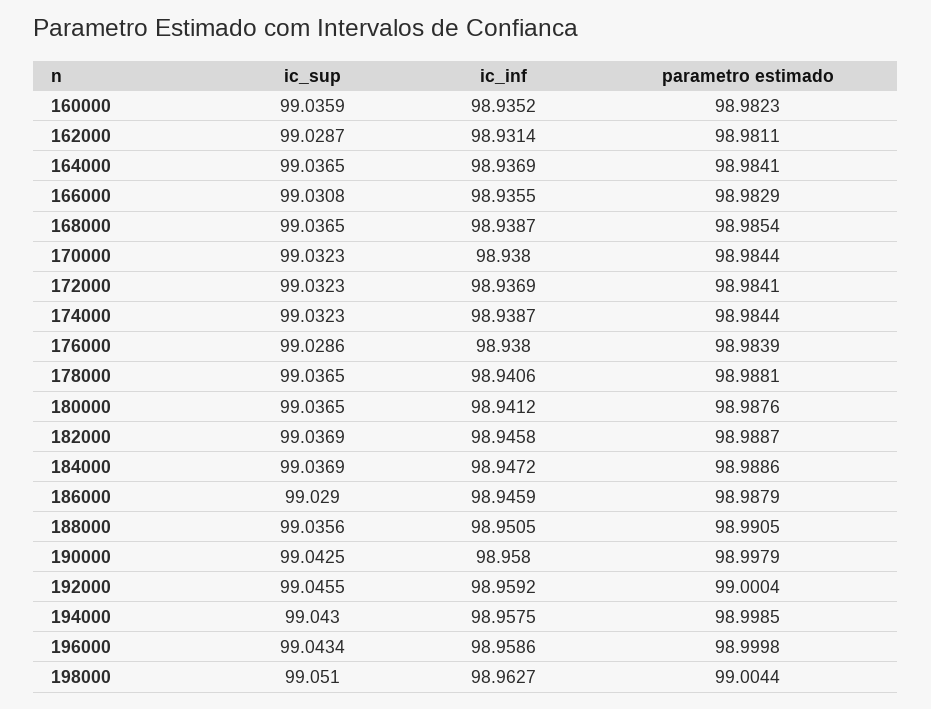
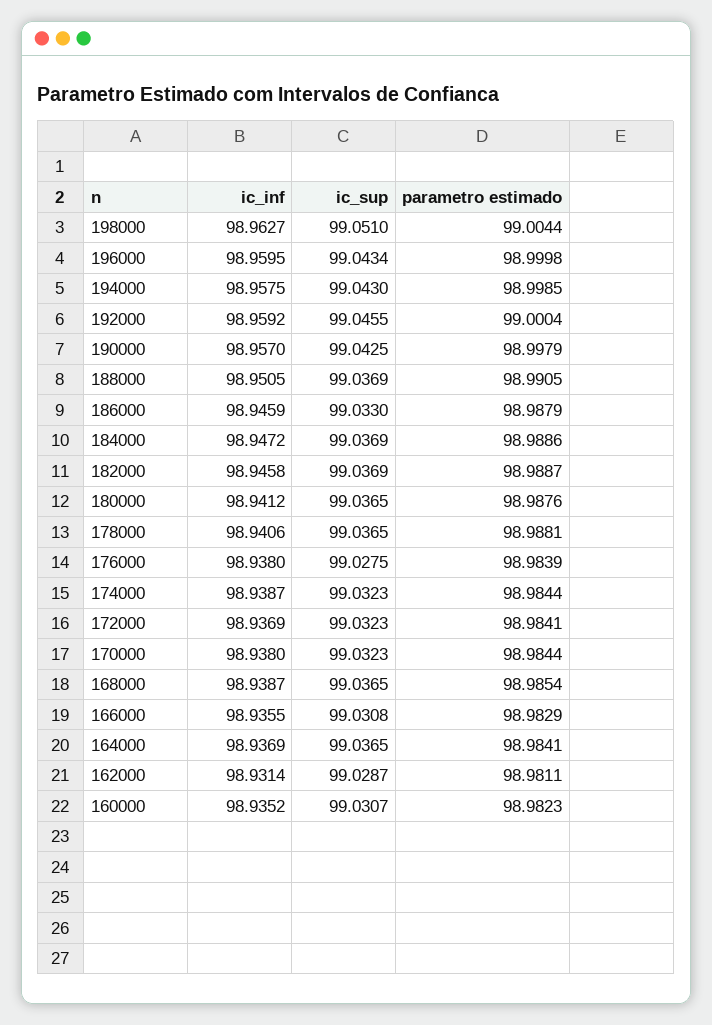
  {
    "ic_sup": {
-     "160000": 99.0359,
+     "160000": 99.0307,
      "162000": 99.0287,
      "164000": 99.0365,
      "166000": 99.0308,
      "168000": 99.0365,
      "170000": 99.0323,
      "172000": 99.0323,
      "174000": 99.0323,
-     "176000": 99.0286,
+     "176000": 99.0275,
      "178000": 99.0365,
      "180000": 99.0365,
      "182000": 99.0369,
      "184000": 99.0369,
-     "186000": 99.029,
+     "186000": 99.033,
-     "188000": 99.0356,
+     "188000": 99.0369,
      "190000": 99.0425,
      "192000": 99.0455,
      "194000": 99.043,
      "196000": 99.0434,
      "198000": 99.051
    },
    "ic_inf": {
      "160000": 98.9352,
      "162000": 98.9314,
      "164000": 98.9369,
      "166000": 98.9355,
      "168000": 98.9387,
      "170000": 98.938,
      "172000": 98.9369,
      "174000": 98.9387,
      "176000": 98.938,
      "178000": 98.9406,
      "180000": 98.9412,
      "182000": 98.9458,
      "184000": 98.9472,
      "186000": 98.9459,
      "188000": 98.9505,
-     "190000": 98.958,
+     "190000": 98.957,
      "192000": 98.9592,
      "194000": 98.9575,
-     "196000": 98.9586,
+     "196000": 98.9595,
      "198000": 98.9627
    },
    "parametro estimado": {
      "160000": 98.9823,
      "162000": 98.9811,
      "164000": 98.9841,
      "166000": 98.9829,
      "168000": 98.9854,
      "170000": 98.9844,
      "172000": 98.9841,
      "174000": 98.9844,
      "176000": 98.9839,
      "178000": 98.9881,
      "180000": 98.9876,
      "182000": 98.9887,
      "184000": 98.9886,
      "186000": 98.9879,
      "188000": 98.9905,
      "190000": 98.9979,
      "192000": 99.0004,
      "194000": 98.9985,
      "196000": 98.9998,
      "198000": 99.0044
    }
  }

